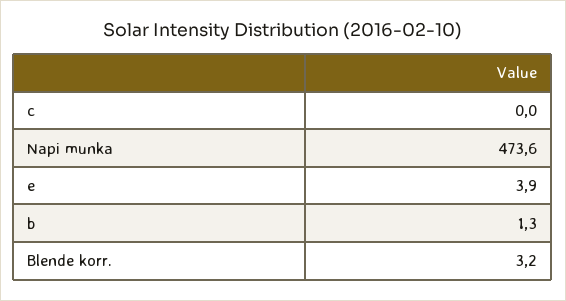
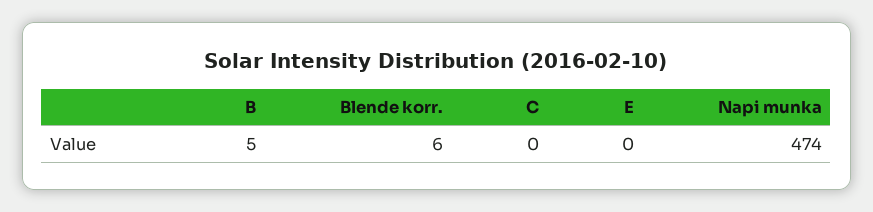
  {
    "c": 0,
    "Napi munka": 473.6,
-   "e": 3.9,
+   "e": 0,
-   "b": 1.3,
+   "b": 5,
-   "Blende korr.": 3.2
+   "Blende korr.": 6
  }

